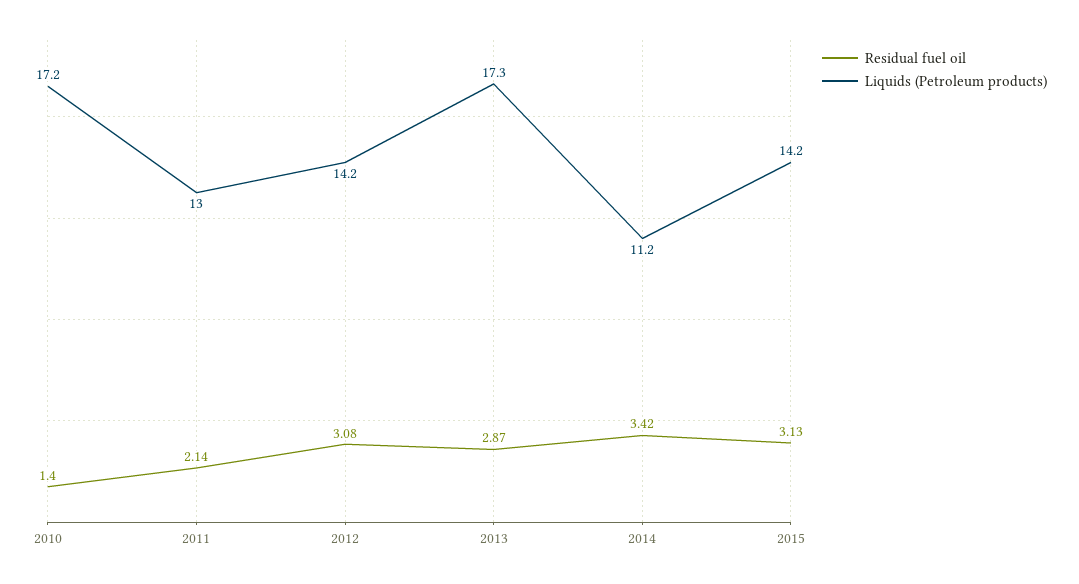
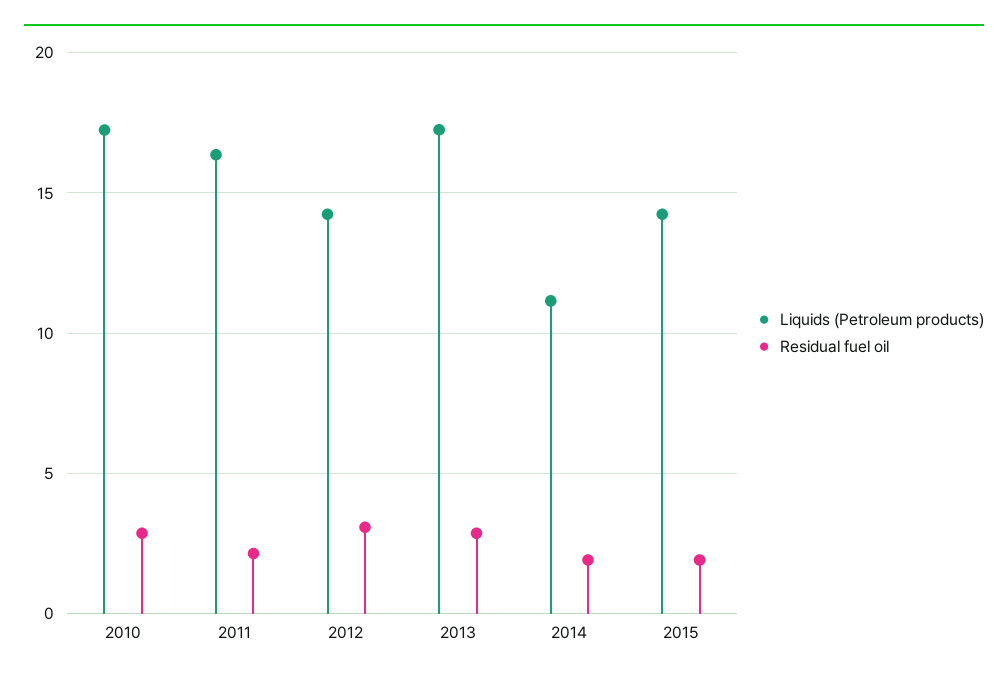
  {
    "Residual fuel oil": {
-     "2010": 1.4,
+     "2010": 3,
      "2011": 2.14,
      "2012": 3.08,
      "2013": 2.87,
-     "2014": 3.42,
+     "2014": 2,
-     "2015": 3.13
+     "2015": 2
    },
    "Liquids (Petroleum products)": {
      "2010": 17.2,
-     "2011": 13,
+     "2011": 16.5,
      "2012": 14.2,
      "2013": 17.3,
      "2014": 11.2,
      "2015": 14.2
    }
  }

